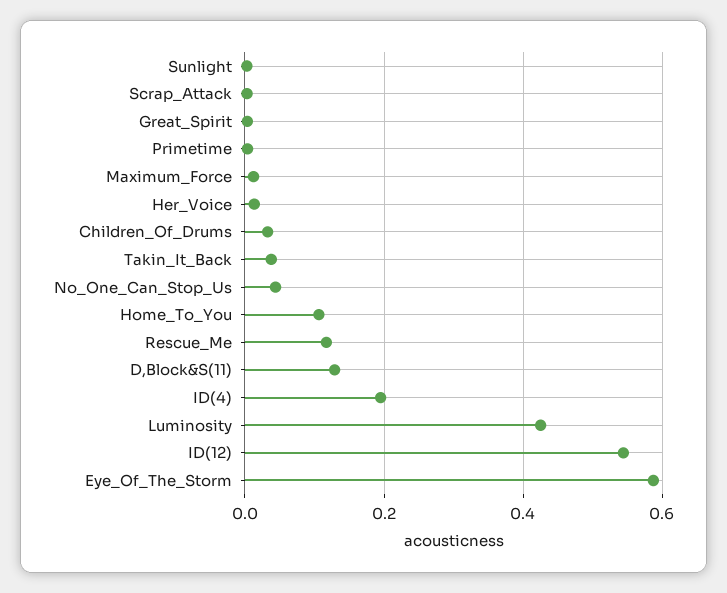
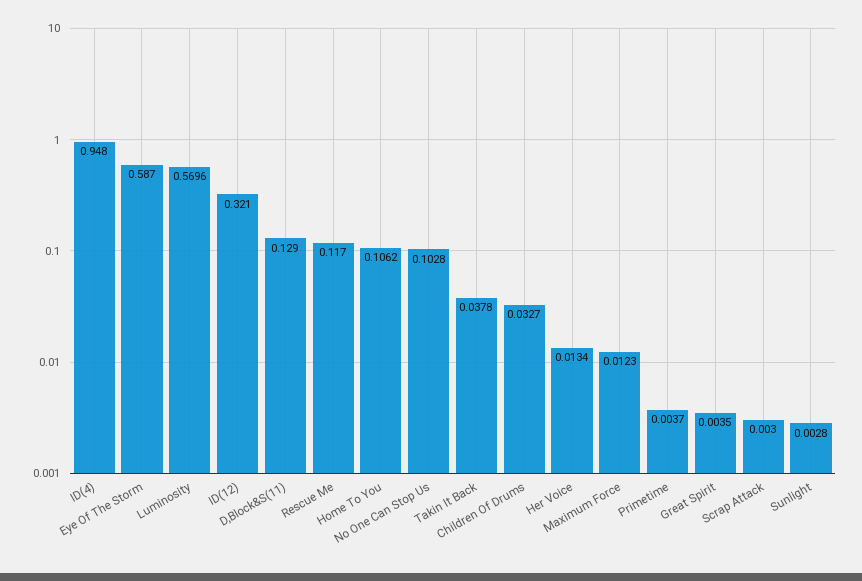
  {
    "Sunlight": 0.0028,
    "Scrap_Attack": 0.003,
    "Great_Spirit": 0.0035,
    "Primetime": 0.0037,
    "Maximum_Force": 0.0123,
    "Her_Voice": 0.0134,
    "Children_Of_Drums": 0.0327,
    "Takin_It_Back": 0.0378,
-   "No_One_Can_Stop_Us": 0.04,
+   "No_One_Can_Stop_Us": 0.1028,
    "Home_To_You": 0.1062,
    "Rescue_Me": 0.117,
    "D,Block&S(11)": 0.129,
-   "ID(4)": 0.2,
+   "ID(4)": 0.948,
-   "Luminosity": 0.42,
+   "Luminosity": 0.5696,
-   "ID(12)": 0.54,
+   "ID(12)": 0.321,
    "Eye_Of_The_Storm": 0.587
  }

